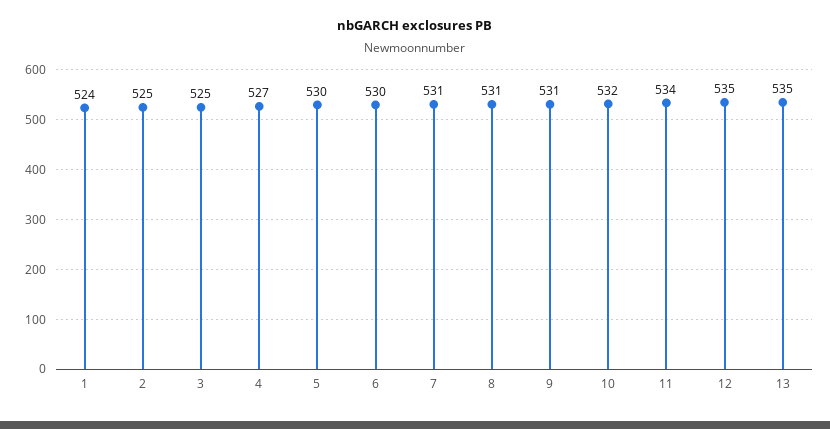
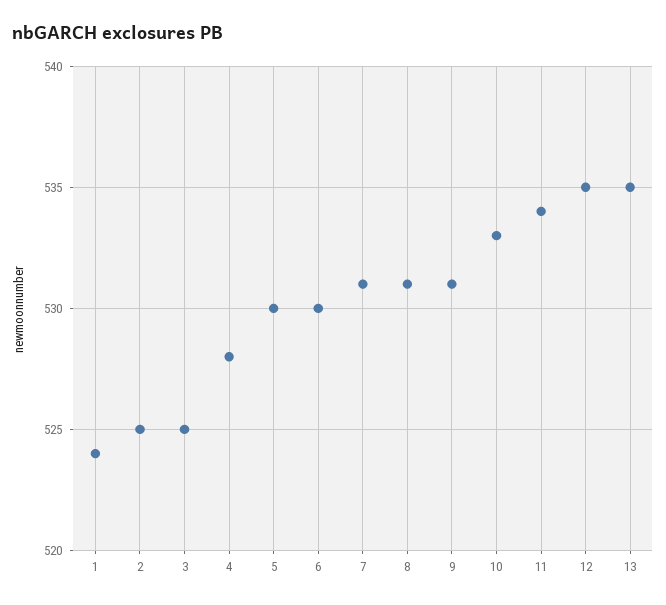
  {
    "1": 524,
    "2": 525,
    "3": 525,
-   "4": 527,
+   "4": 528,
    "5": 530,
    "6": 530,
    "7": 531,
    "8": 531,
    "9": 531,
-   "10": 532,
+   "10": 533,
    "11": 534,
    "12": 535,
    "13": 535
  }

